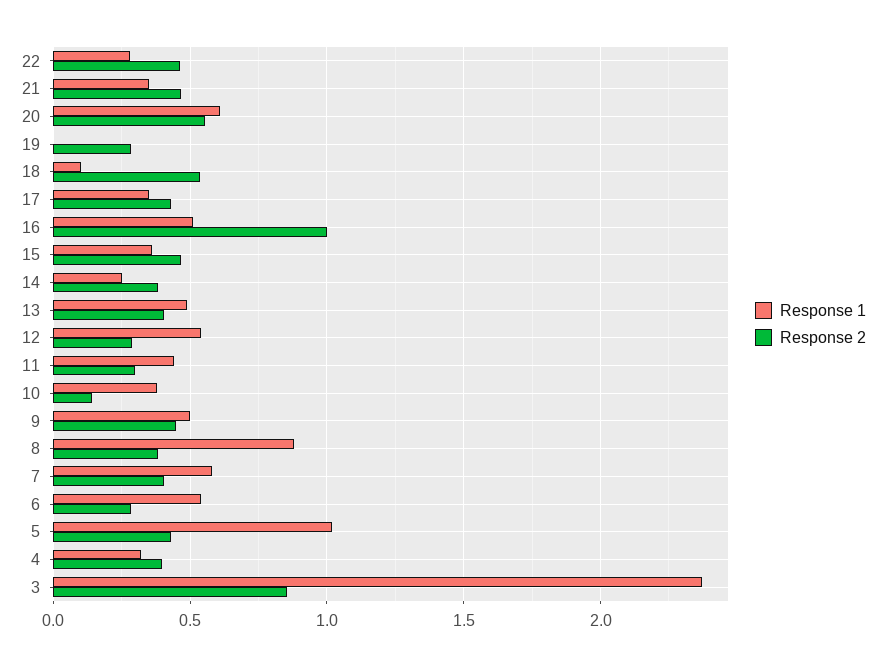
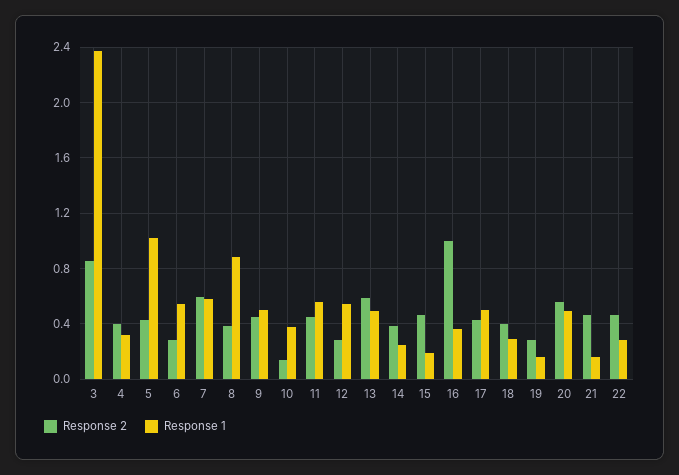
  {
    "Response 1": {
      "22": 0.3,
-     "21": 0.35,
+     "21": 0.15,
-     "20": 0.6,
+     "20": 0.5,
-     "19": 0,
+     "19": 0.15,
-     "18": 0.1,
+     "18": 0.3,
-     "17": 0.35,
+     "17": 0.5,
-     "16": 0.5,
+     "16": 0.35,
-     "15": 0.35,
+     "15": 0.2,
      "14": 0.25,
      "13": 0.5,
      "12": 0.55,
-     "11": 0.45,
+     "11": 0.55,
      "10": 0.4,
      "9": 0.5,
      "8": 0.9,
      "7": 0.6,
      "6": 0.55,
      "5": 1,
      "4": 0.3,
      "3": 2.35
    },
    "Response 2": {
      "22": 0.45,
      "21": 0.45,
      "20": 0.55,
      "19": 0.3,
-     "18": 0.55,
+     "18": 0.4,
      "17": 0.45,
      "16": 1,
      "15": 0.45,
      "14": 0.4,
-     "13": 0.4,
+     "13": 0.6,
      "12": 0.3,
-     "11": 0.3,
+     "11": 0.45,
      "10": 0.15,
      "9": 0.45,
      "8": 0.4,
-     "7": 0.4,
+     "7": 0.6,
      "6": 0.3,
      "5": 0.45,
      "4": 0.4,
      "3": 0.85
    }
  }

